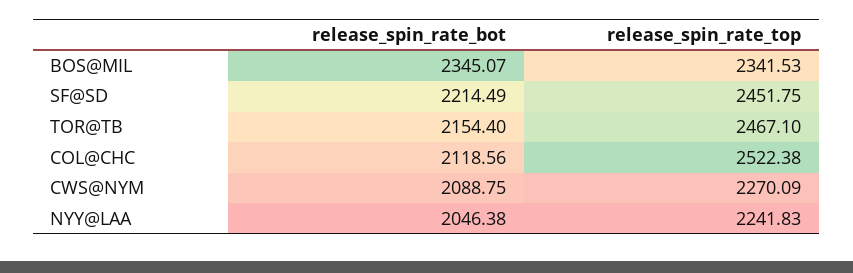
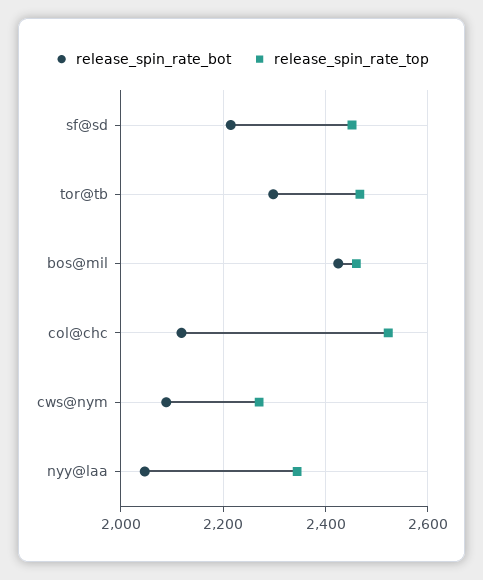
  {
    "release_spin_rate_bot": {
-     "BOS@MIL": 2345.07,
+     "BOS@MIL": 2420,
      "SF@SD": 2214.49,
-     "TOR@TB": 2154.4,
+     "TOR@TB": 2300,
      "COL@CHC": 2118.56,
      "CWS@NYM": 2088.75,
      "NYY@LAA": 2046.38
    },
    "release_spin_rate_top": {
-     "BOS@MIL": 2341.53,
+     "BOS@MIL": 2460,
      "SF@SD": 2451.75,
      "TOR@TB": 2467.1,
      "COL@CHC": 2522.38,
      "CWS@NYM": 2270.09,
-     "NYY@LAA": 2241.83
+     "NYY@LAA": 2340
    }
  }

